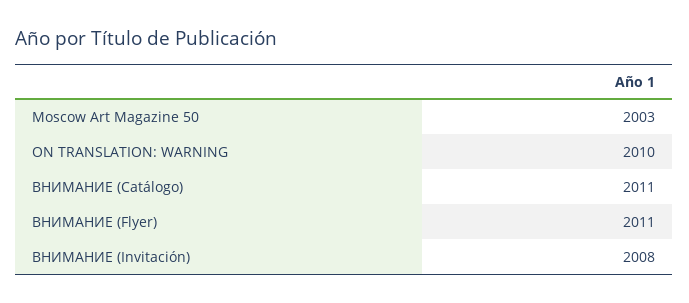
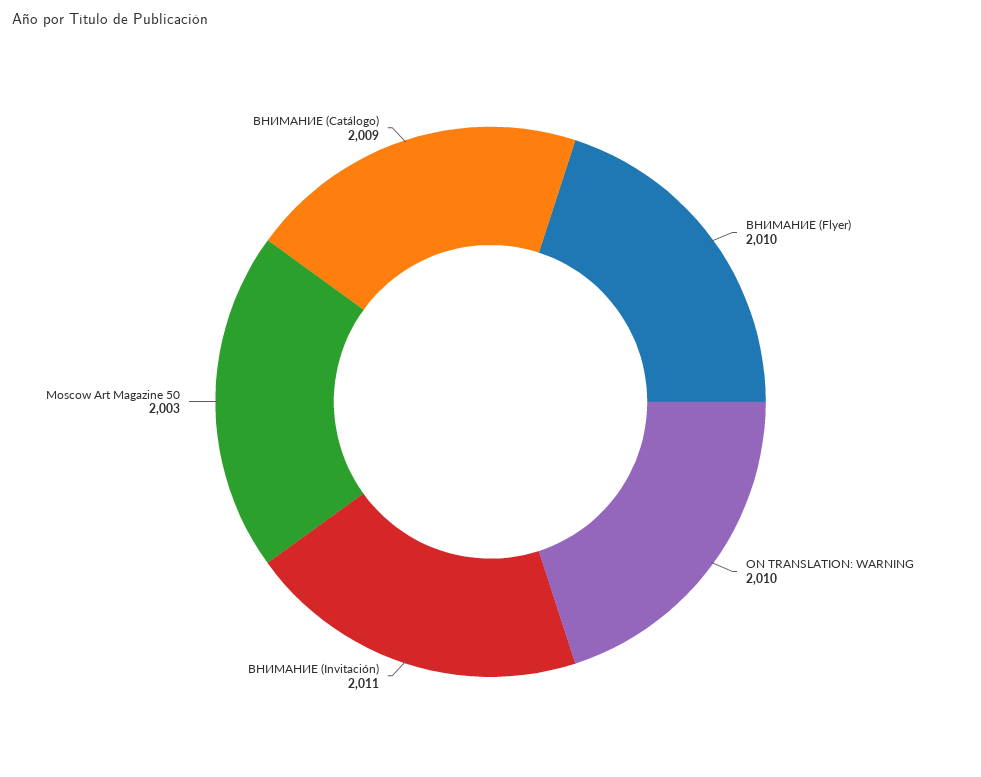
  {
    "Moscow Art Magazine 50": 2003,
    "ON TRANSLATION: WARNING": 2010,
-   "ВНИМАНИЕ (Catálogo)": 2011,
+   "ВНИМАНИЕ (Catálogo)": 2009,
-   "ВНИМАНИЕ (Flyer)": 2011,
+   "ВНИМАНИЕ (Flyer)": 2010,
-   "ВНИМАНИЕ (Invitación)": 2008
+   "ВНИМАНИЕ (Invitación)": 2011
  }

